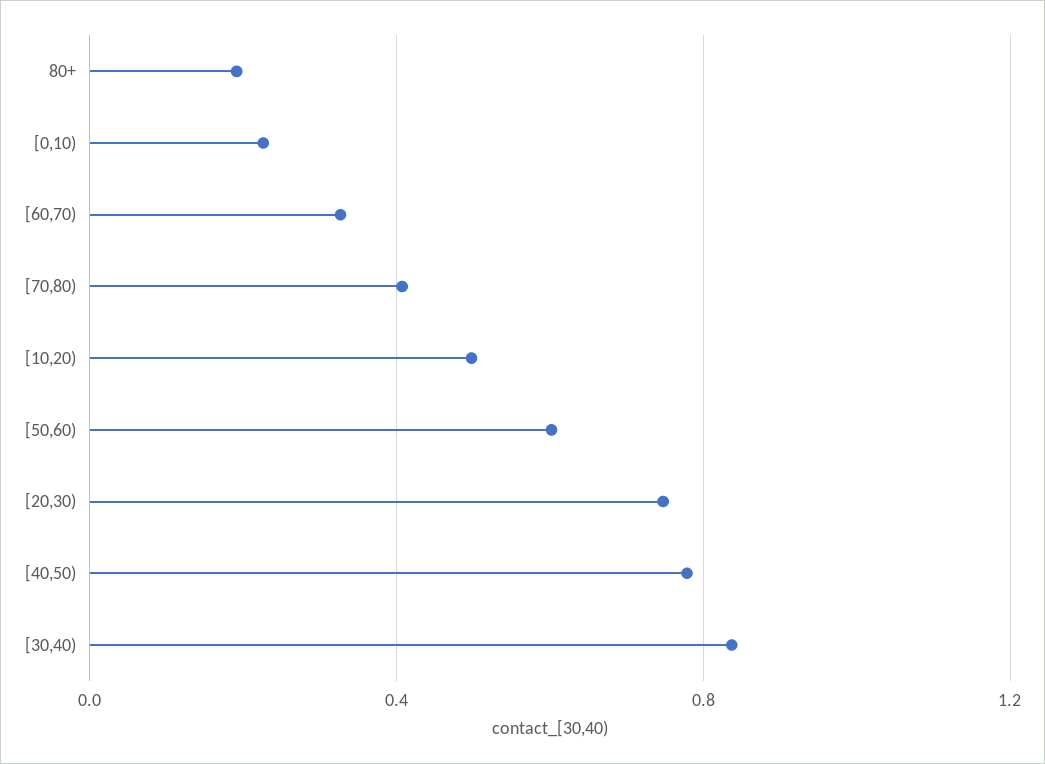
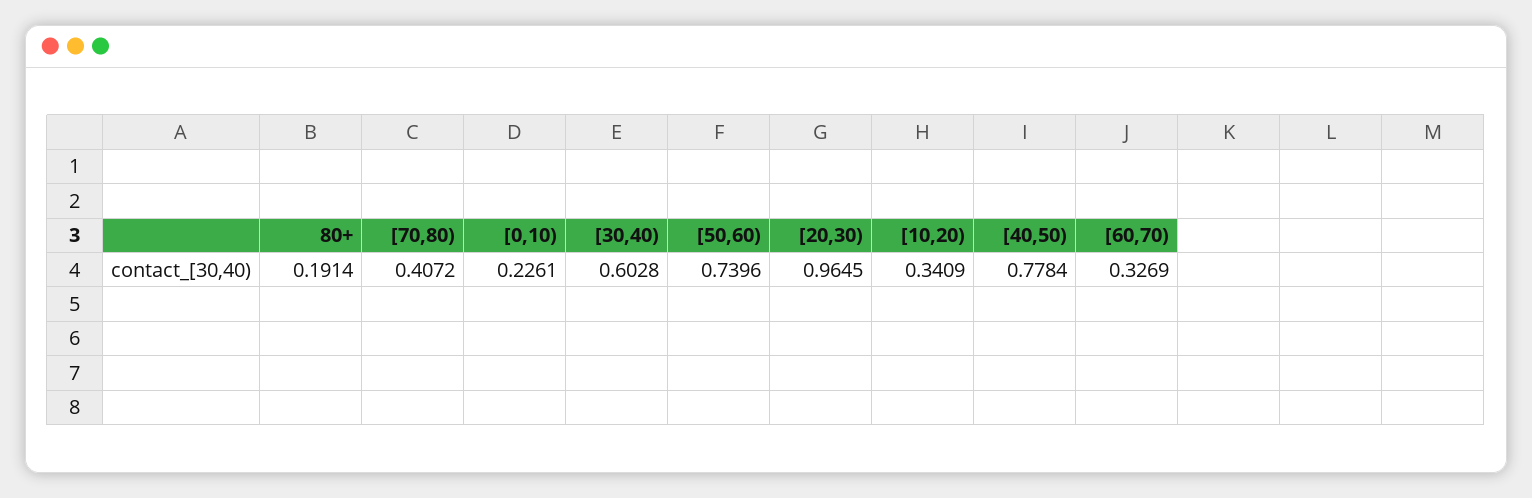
  {
    "80+": 0.1914,
    "[0,10)": 0.2261,
    "[60,70)": 0.3269,
    "[70,80)": 0.4072,
-   "[10,20)": 0.5,
+   "[10,20)": 0.3409,
-   "[50,60)": 0.6,
+   "[50,60)": 0.7396,
-   "[20,30)": 0.75,
+   "[20,30)": 0.9645,
    "[40,50)": 0.7784,
-   "[30,40)": 0.85
+   "[30,40)": 0.6028
  }

